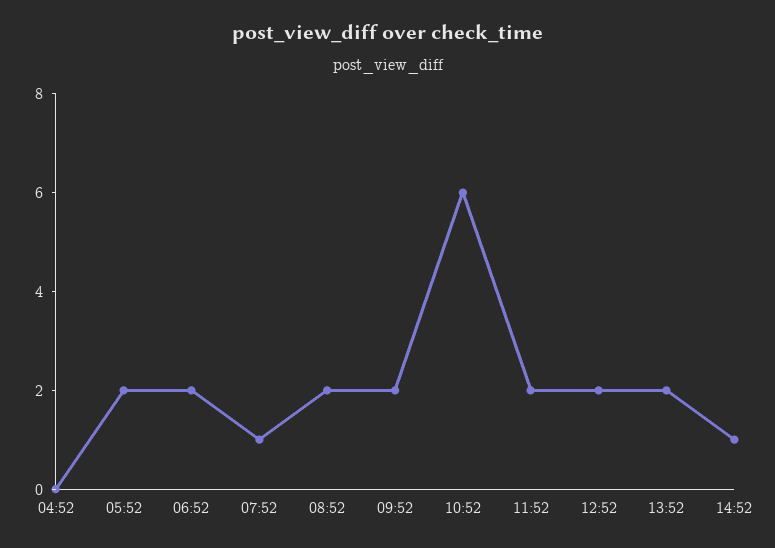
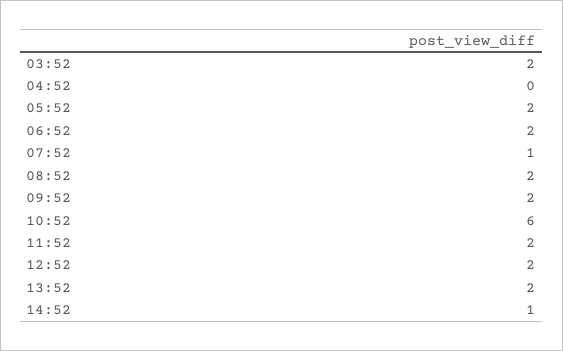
  {
    "04:52": 0,
    "05:52": 2,
    "06:52": 2,
    "07:52": 1,
    "08:52": 2,
    "09:52": 2,
    "10:52": 6,
    "11:52": 2,
    "12:52": 2,
    "13:52": 2,
-   "14:52": 1
+   "14:52": 1,
+   "03:52": 2
  }

